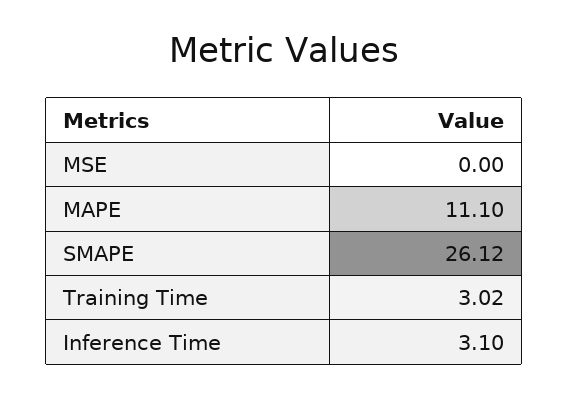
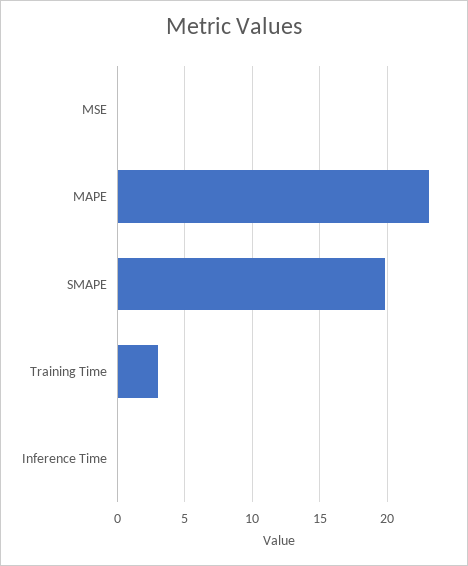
  {
    "MSE": 0,
-   "MAPE": 11.1,
+   "MAPE": 23,
-   "SMAPE": 26.12,
+   "SMAPE": 20,
    "Training Time": 3.02,
-   "Inference Time": 3.1
+   "Inference Time": 0
  }

